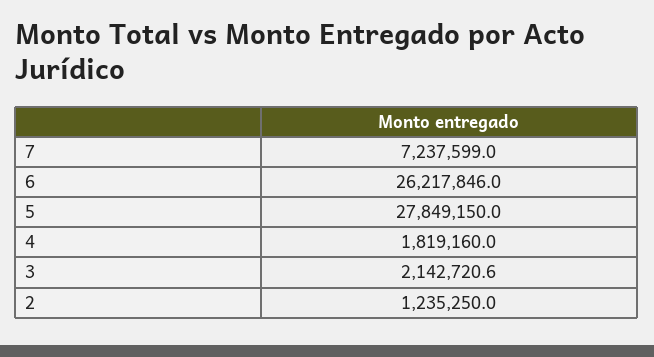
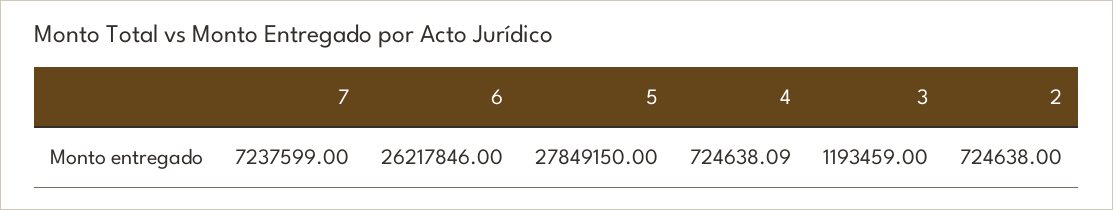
  {
    "7": 7237599,
    "6": 26217846,
    "5": 27849150,
-   "4": 1819160,
+   "4": 724638.09,
-   "3": 2142720.6,
+   "3": 1193459,
-   "2": 1235250
+   "2": 724638
  }

